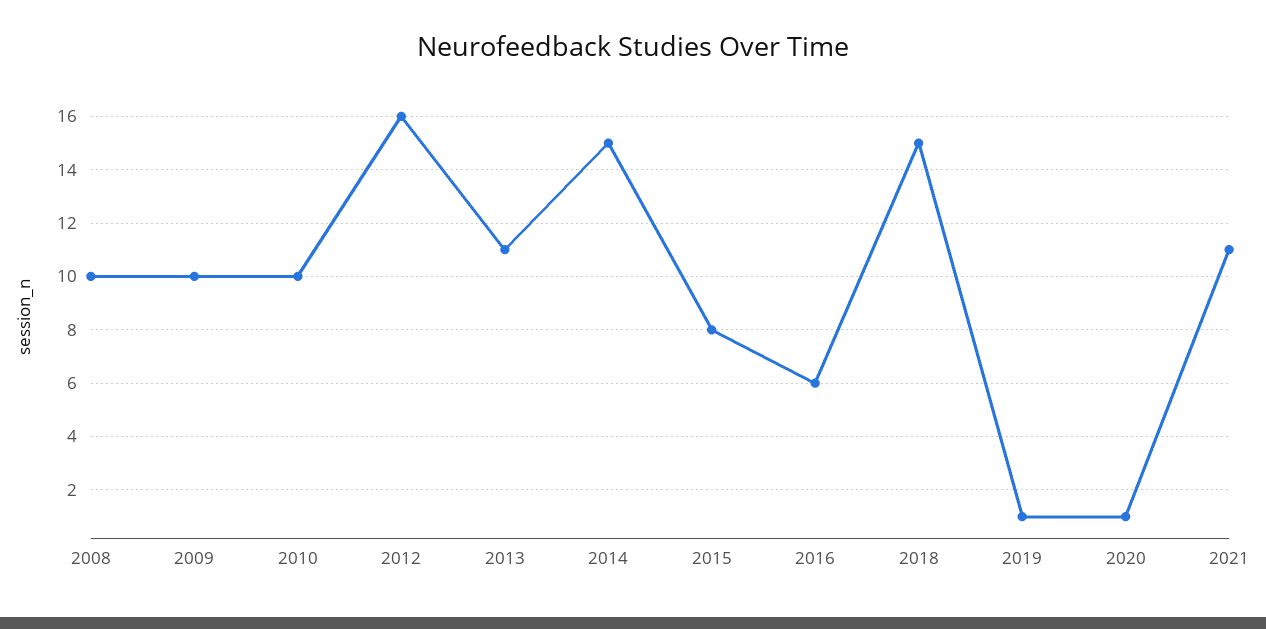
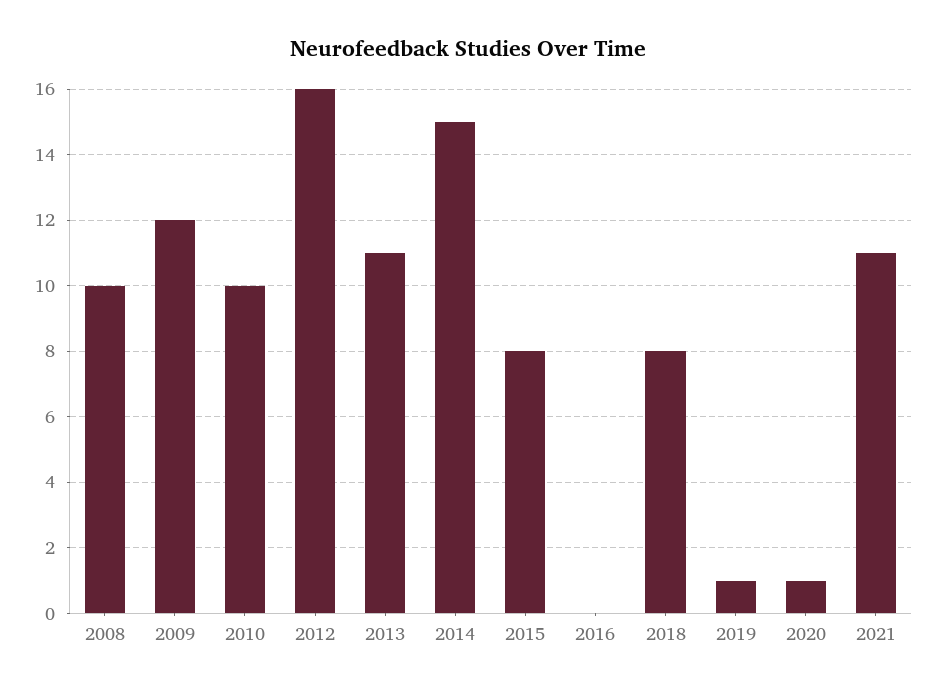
  {
    "2008": 10,
-   "2009": 10,
+   "2009": 12,
    "2010": 10,
    "2012": 16,
    "2013": 11,
    "2014": 15,
    "2015": 8,
-   "2016": 6,
+   "2016": 0,
-   "2018": 15,
+   "2018": 8,
    "2019": 1,
    "2020": 1,
    "2021": 11
  }

